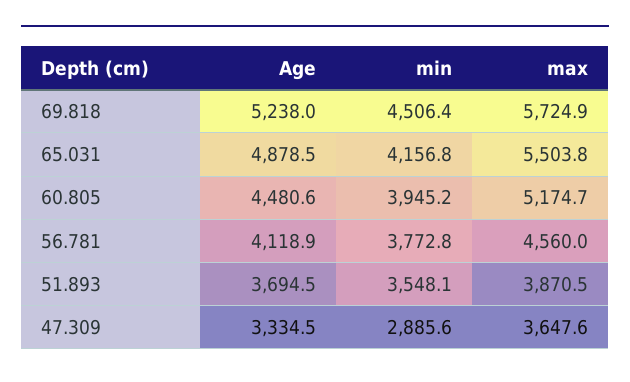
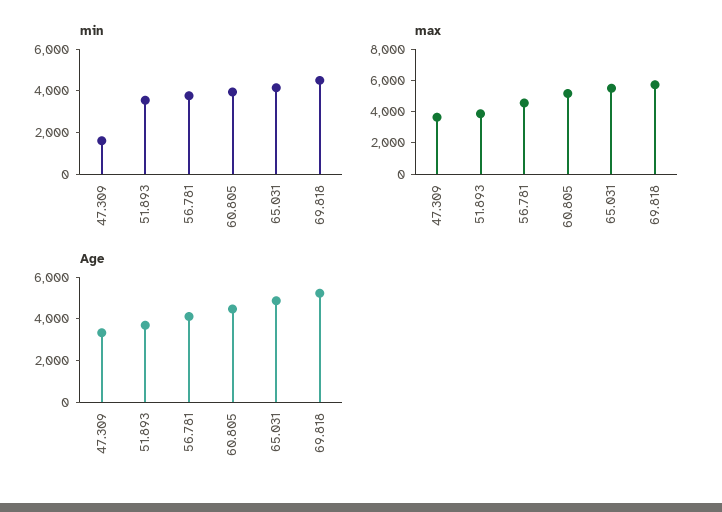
  {
    "Age": {
      "69.818": 5238,
      "65.031": 4878.5,
      "60.805": 4480.6,
      "56.781": 4118.9,
      "51.893": 3694.5,
      "47.309": 3334.5
    },
    "min": {
      "69.818": 4506.4,
      "65.031": 4156.8,
      "60.805": 3945.2,
      "56.781": 3772.8,
      "51.893": 3548.1,
-     "47.309": 2885.6
+     "47.309": 1500
    },
    "max": {
      "69.818": 5724.9,
      "65.031": 5503.8,
      "60.805": 5174.7,
      "56.781": 4560,
      "51.893": 3870.5,
      "47.309": 3647.6
    }
  }

